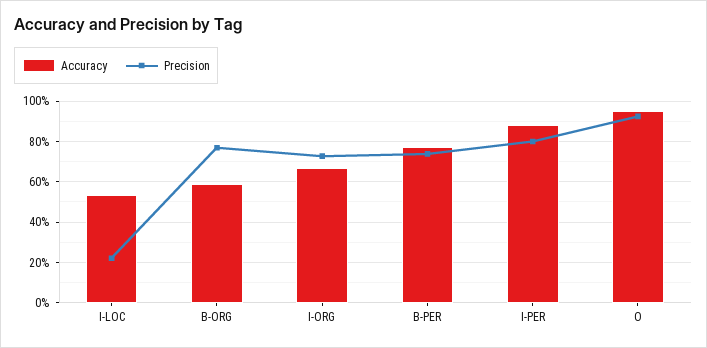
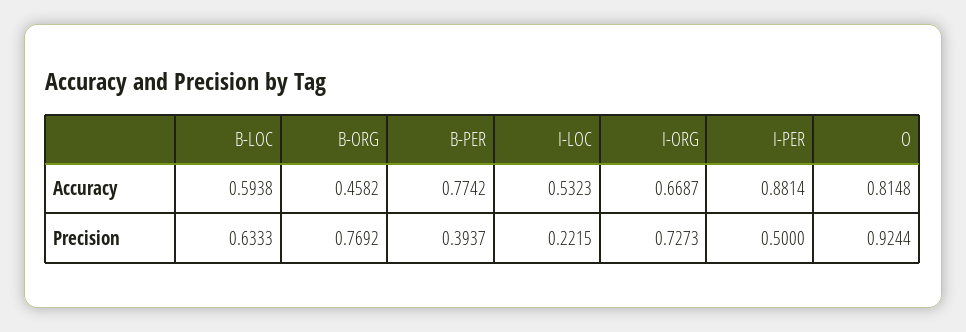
  {
    "Accuracy": {
      "I-LOC": 0.5323,
-     "B-ORG": 0.6,
+     "B-ORG": 0.4582,
      "I-ORG": 0.6687,
      "B-PER": 0.7742,
      "I-PER": 0.8814,
-     "O": 0.95
+     "O": 0.8148,
+     "B-LOC": 0.5938
    },
    "Precision": {
      "I-LOC": 0.2215,
      "B-ORG": 0.7692,
      "I-ORG": 0.7273,
-     "B-PER": 0.75,
+     "B-PER": 0.3937,
-     "I-PER": 0.8,
+     "I-PER": 0.5,
-     "O": 0.9244
+     "O": 0.9244,
+     "B-LOC": 0.6333
    }
  }

